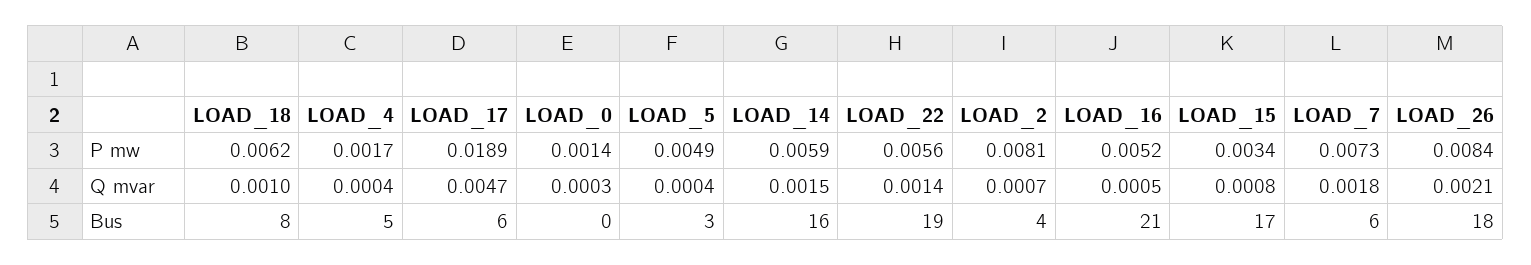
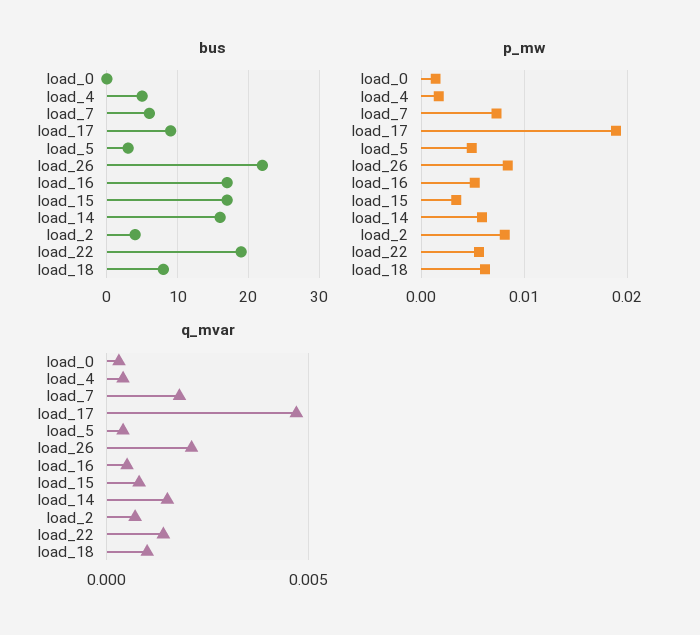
  {
    "P mw": {
      "LOAD_18": 0.0062,
      "LOAD_4": 0.0017,
      "LOAD_17": 0.0189,
      "LOAD_0": 0.0014,
      "LOAD_5": 0.0049,
      "LOAD_14": 0.0059,
      "LOAD_22": 0.0056,
      "LOAD_2": 0.0081,
      "LOAD_16": 0.0052,
      "LOAD_15": 0.0034,
      "LOAD_7": 0.0073,
      "LOAD_26": 0.0084
    },
    "Q mvar": {
      "LOAD_18": 0.001,
      "LOAD_4": 0.0004,
      "LOAD_17": 0.0047,
      "LOAD_0": 0.0003,
      "LOAD_5": 0.0004,
      "LOAD_14": 0.0015,
      "LOAD_22": 0.0014,
      "LOAD_2": 0.0007,
      "LOAD_16": 0.0005,
      "LOAD_15": 0.0008,
      "LOAD_7": 0.0018,
      "LOAD_26": 0.0021
    },
    "Bus": {
      "LOAD_18": 8,
      "LOAD_4": 5,
-     "LOAD_17": 6,
+     "LOAD_17": 9,
      "LOAD_0": 0,
      "LOAD_5": 3,
      "LOAD_14": 16,
      "LOAD_22": 19,
      "LOAD_2": 4,
-     "LOAD_16": 21,
+     "LOAD_16": 17,
      "LOAD_15": 17,
      "LOAD_7": 6,
-     "LOAD_26": 18
+     "LOAD_26": 22
    }
  }

